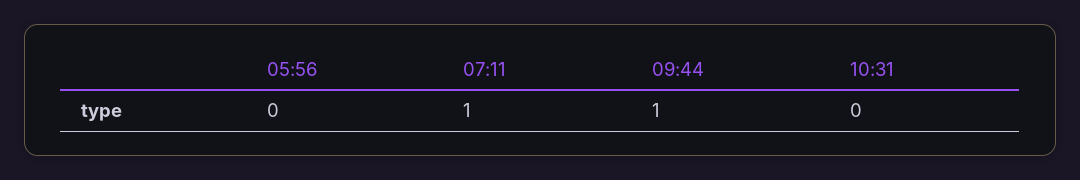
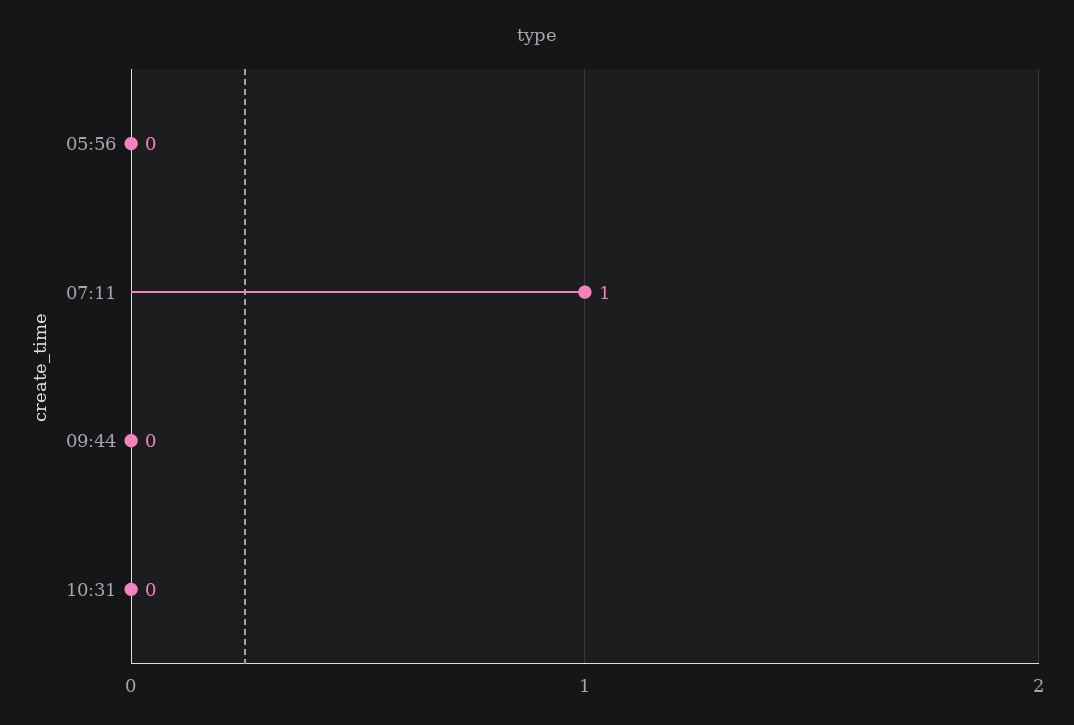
  {
    "05:56": 0,
    "07:11": 1,
-   "09:44": 1,
+   "09:44": 0,
    "10:31": 0
  }

